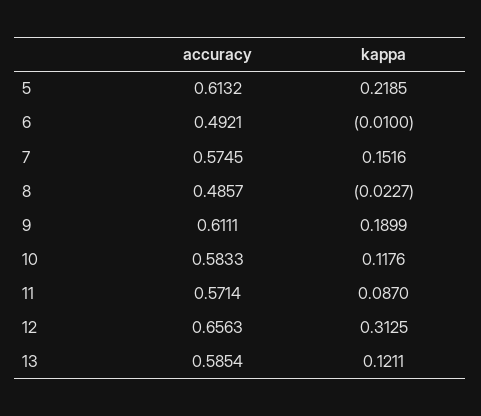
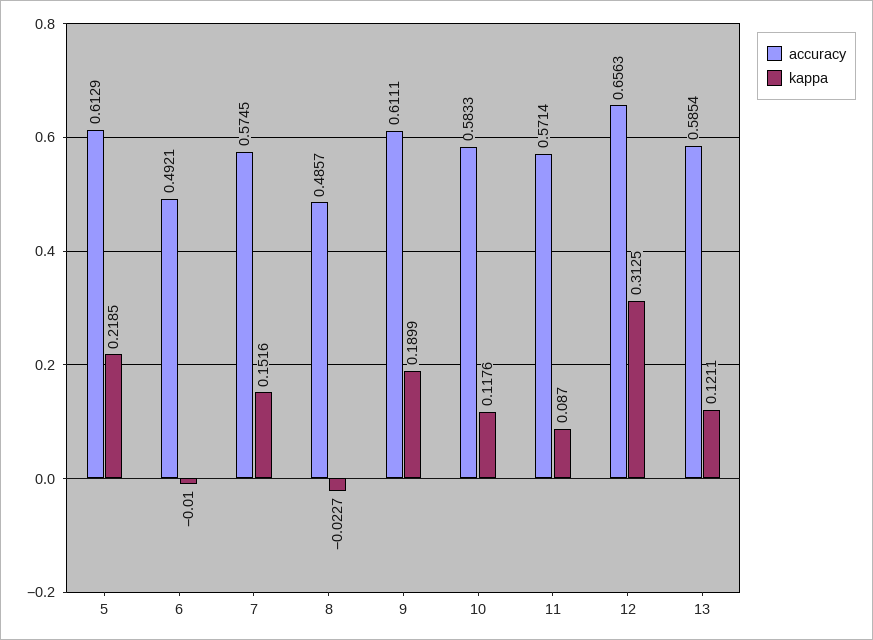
  {
    "accuracy": {
-     "5": 0.6132,
+     "5": 0.6129,
      "6": 0.4921,
      "7": 0.5745,
      "8": 0.4857,
      "9": 0.6111,
      "10": 0.5833,
      "11": 0.5714,
      "12": 0.6563,
      "13": 0.5854
    },
    "kappa": {
      "5": 0.2185,
      "6": -0.01,
      "7": 0.1516,
      "8": -0.0227,
      "9": 0.1899,
      "10": 0.1176,
      "11": 0.087,
      "12": 0.3125,
      "13": 0.1211
    }
  }

